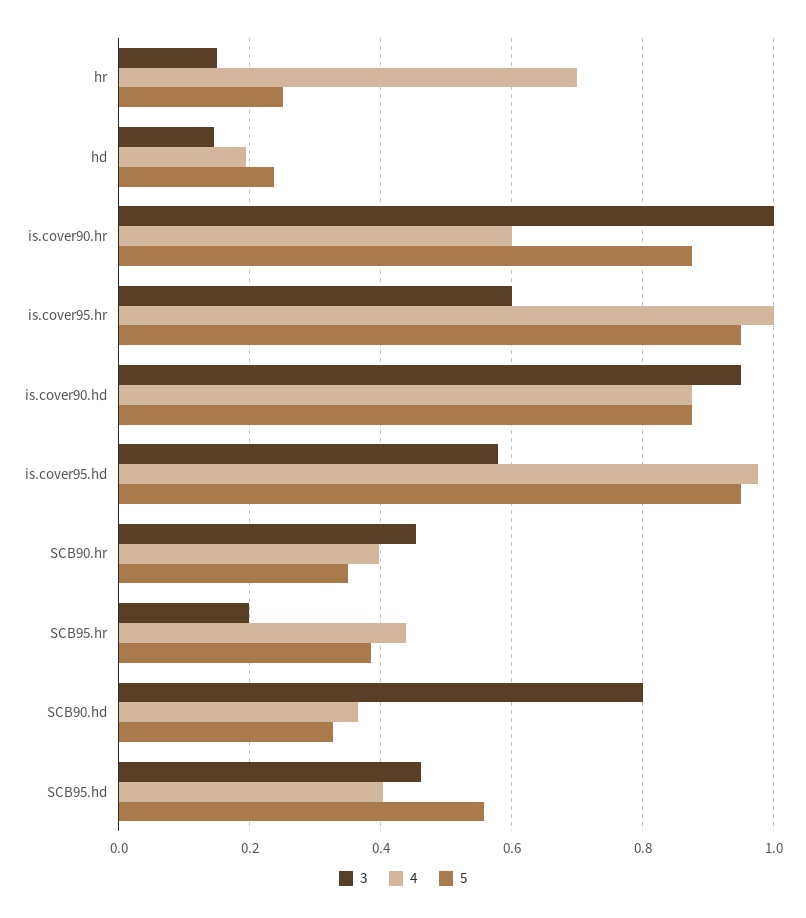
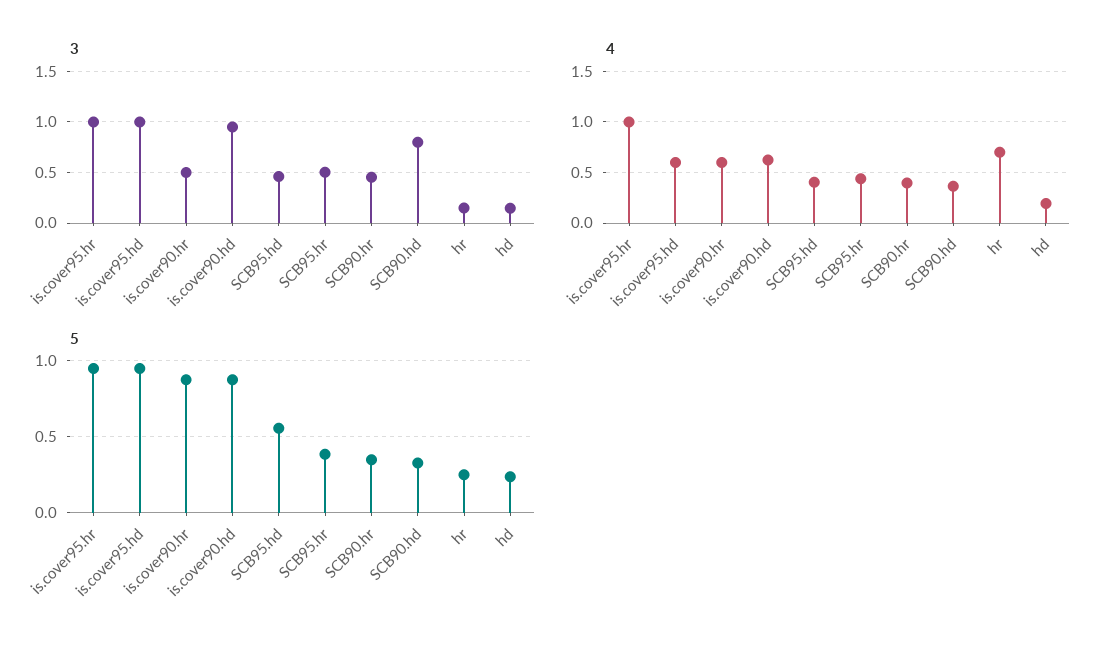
  {
    "3": {
      "hr": 0.16,
      "hd": 0.14,
-     "is.cover90.hr": 1,
+     "is.cover90.hr": 0.5,
-     "is.cover95.hr": 0.6,
+     "is.cover95.hr": 1,
      "is.cover90.hd": 0.96,
-     "is.cover95.hd": 0.58,
+     "is.cover95.hd": 1,
      "SCB90.hr": 0.46,
-     "SCB95.hr": 0.2,
+     "SCB95.hr": 0.5,
      "SCB90.hd": 0.8,
      "SCB95.hd": 0.46
    },
    "4": {
      "hr": 0.7,
      "hd": 0.2,
      "is.cover90.hr": 0.6,
      "is.cover95.hr": 1,
-     "is.cover90.hd": 0.88,
+     "is.cover90.hd": 0.6,
-     "is.cover95.hd": 0.98,
+     "is.cover95.hd": 0.6,
      "SCB90.hr": 0.4,
      "SCB95.hr": 0.44,
      "SCB90.hd": 0.36,
      "SCB95.hd": 0.4
    },
    "5": {
      "hr": 0.26,
      "hd": 0.24,
      "is.cover90.hr": 0.88,
      "is.cover95.hr": 0.96,
      "is.cover90.hd": 0.88,
      "is.cover95.hd": 0.96,
      "SCB90.hr": 0.34,
      "SCB95.hr": 0.38,
      "SCB90.hd": 0.32,
      "SCB95.hd": 0.56
    }
  }

